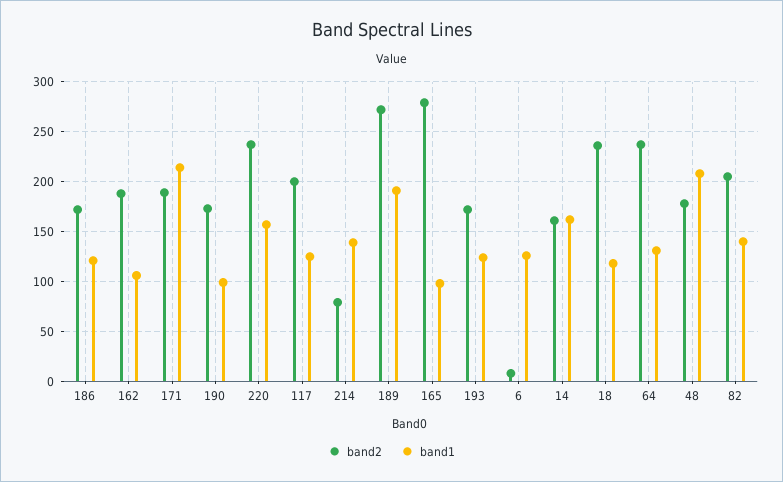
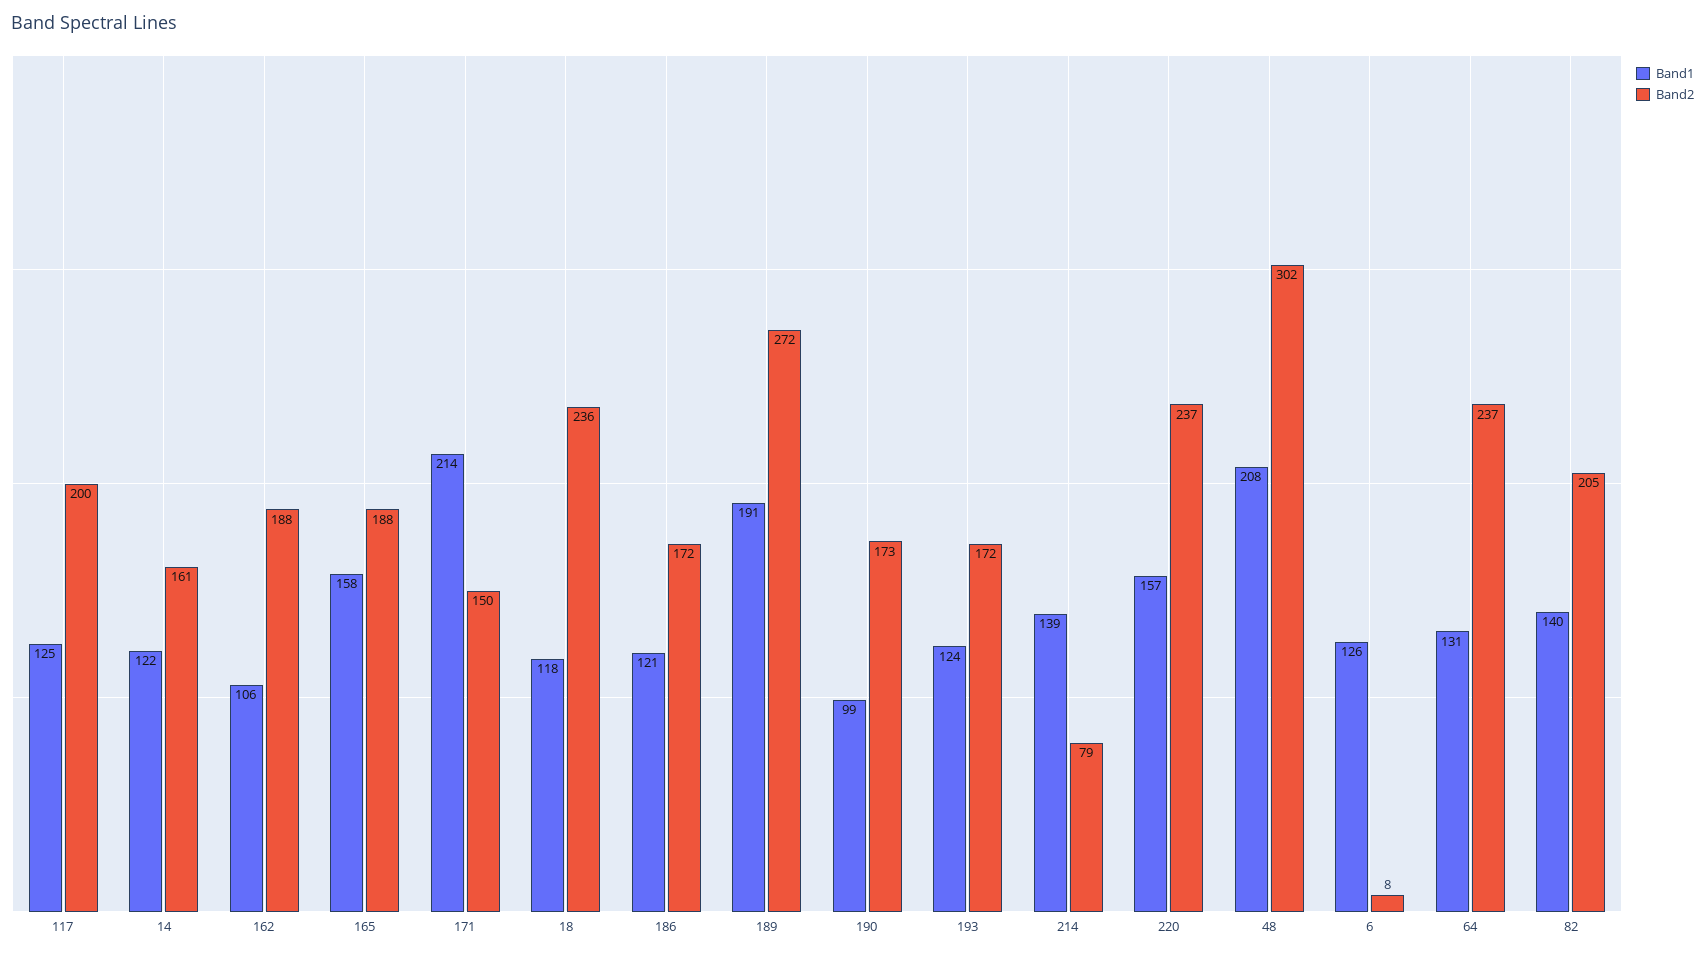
  {
    "band2": {
      "186": 172,
      "162": 188,
-     "171": 190,
+     "171": 150,
      "190": 173,
      "220": 237,
      "117": 200,
      "214": 79,
      "189": 272,
-     "165": 280,
+     "165": 188,
      "193": 172,
      "6": 8,
      "14": 161,
      "18": 236,
      "64": 237,
-     "48": 180,
+     "48": 302,
      "82": 205
    },
    "band1": {
      "186": 121,
      "162": 106,
      "171": 214,
      "190": 99,
      "220": 157,
      "117": 125,
      "214": 139,
      "189": 191,
-     "165": 100,
+     "165": 158,
      "193": 124,
      "6": 126,
-     "14": 160,
+     "14": 122,
      "18": 118,
      "64": 131,
      "48": 208,
      "82": 140
    }
  }

